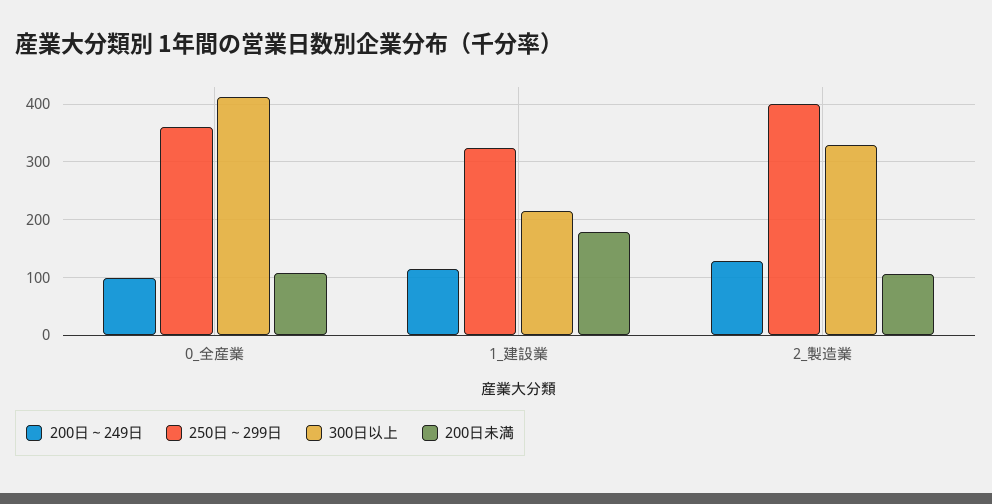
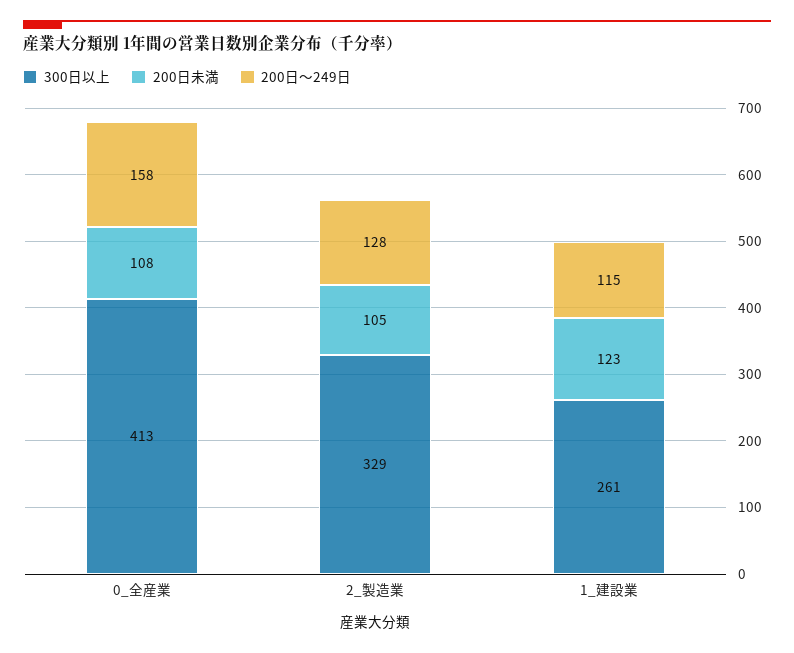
  {
    "200日～249日": {
-     "0_全産業": 100,
+     "0_全産業": 158,
      "1_建設業": 115,
      "2_製造業": 128
    },
-   "250日～299日": {
-     "0_全産業": 360,
-     "1_建設業": 320,
-     "2_製造業": 400
-   },
    "300日以上": {
      "0_全産業": 413,
-     "1_建設業": 220,
+     "1_建設業": 261,
      "2_製造業": 329
    },
    "200日未満": {
      "0_全産業": 108,
-     "1_建設業": 180,
+     "1_建設業": 123,
      "2_製造業": 105
    }
  }

